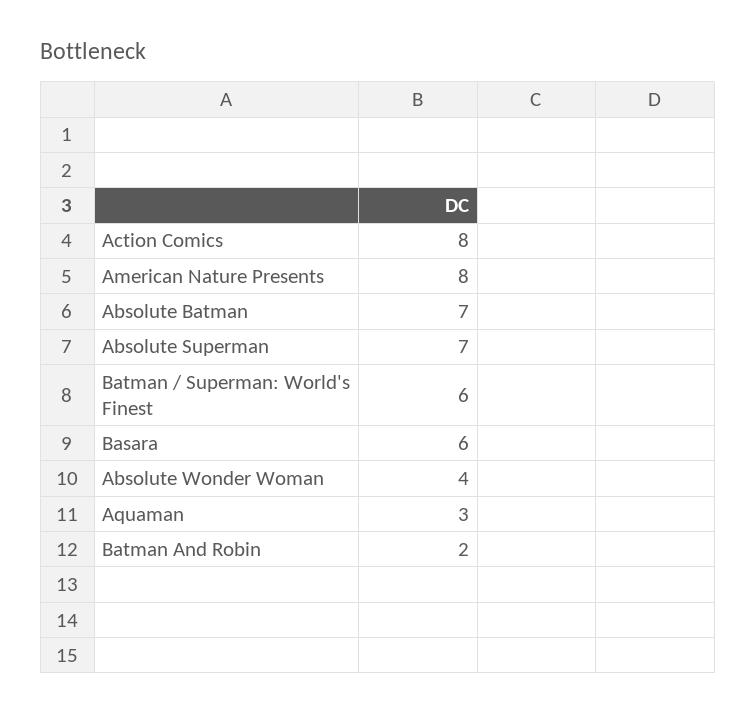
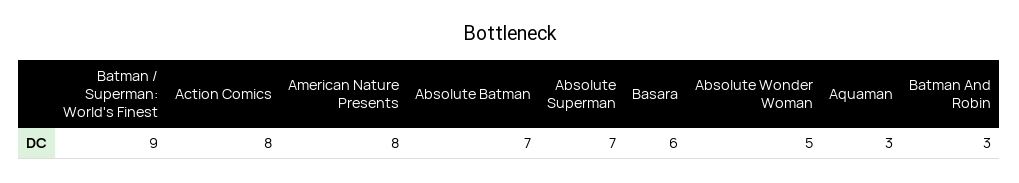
  {
    "Action Comics": 8,
    "American Nature Presents": 8,
    "Absolute Batman": 7,
    "Absolute Superman": 7,
-   "Batman / Superman: World's Finest": 6,
+   "Batman / Superman: World's Finest": 9,
    "Basara": 6,
-   "Absolute Wonder Woman": 4,
+   "Absolute Wonder Woman": 5,
    "Aquaman": 3,
-   "Batman And Robin": 2
+   "Batman And Robin": 3
  }

